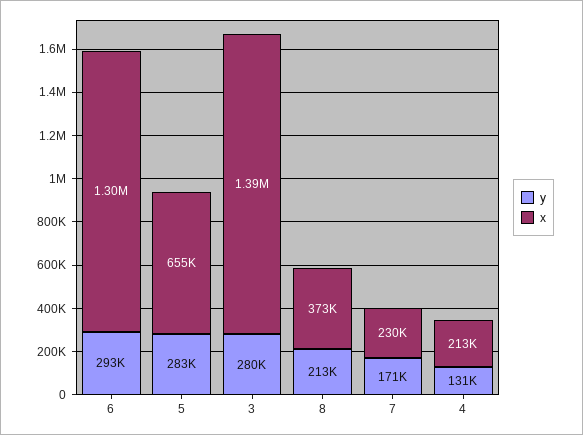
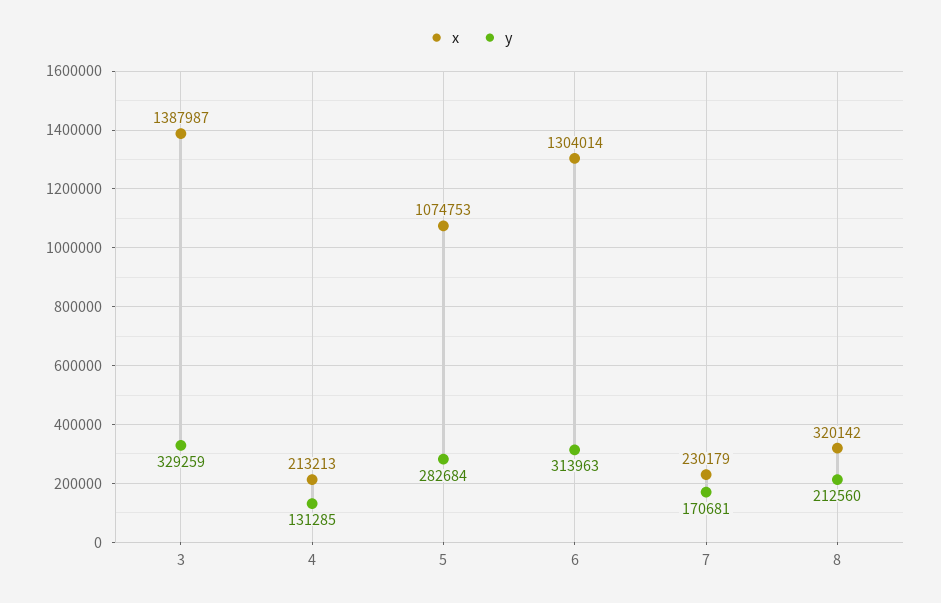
  {
    "y": {
-     "6": 293000,
+     "6": 313963,
      "5": 282684,
-     "3": 280000,
+     "3": 329259,
      "8": 212560,
      "7": 170681,
      "4": 131285
    },
    "x": {
      "6": 1304014,
-     "5": 655000,
+     "5": 1074753,
      "3": 1387987,
-     "8": 373000,
+     "8": 320142,
      "7": 230179,
      "4": 213213
    }
  }

